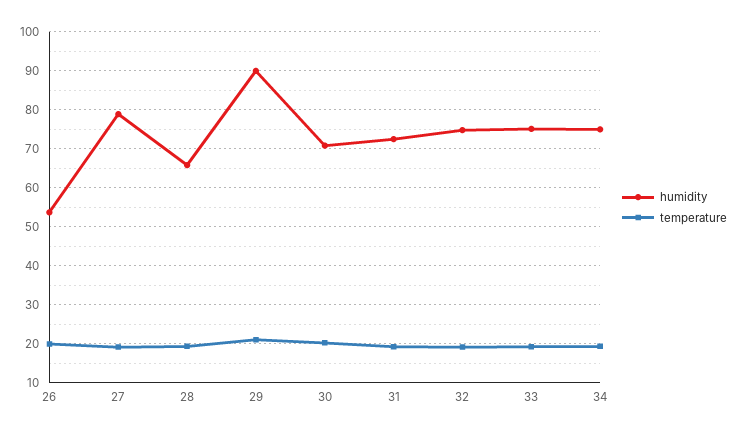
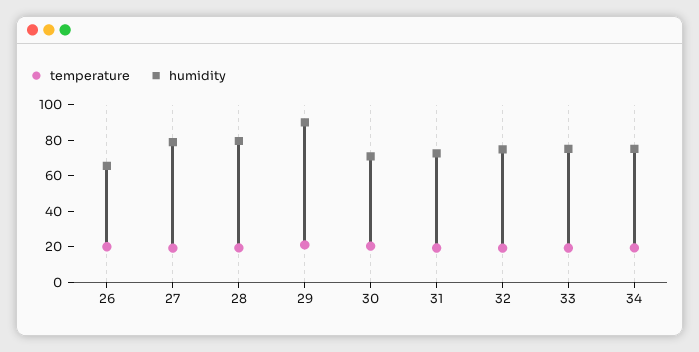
  {
    "humidity": {
-     "26": 54,
+     "26": 65,
      "27": 78,
-     "28": 66,
+     "28": 80,
      "29": 90,
      "30": 70,
      "31": 72,
      "32": 74,
      "33": 76,
      "34": 76
    },
    "temperature": {
      "26": 20,
      "27": 20,
      "28": 20,
      "29": 22,
      "30": 20,
      "31": 20,
      "32": 20,
      "33": 20,
      "34": 20
    }
  }

